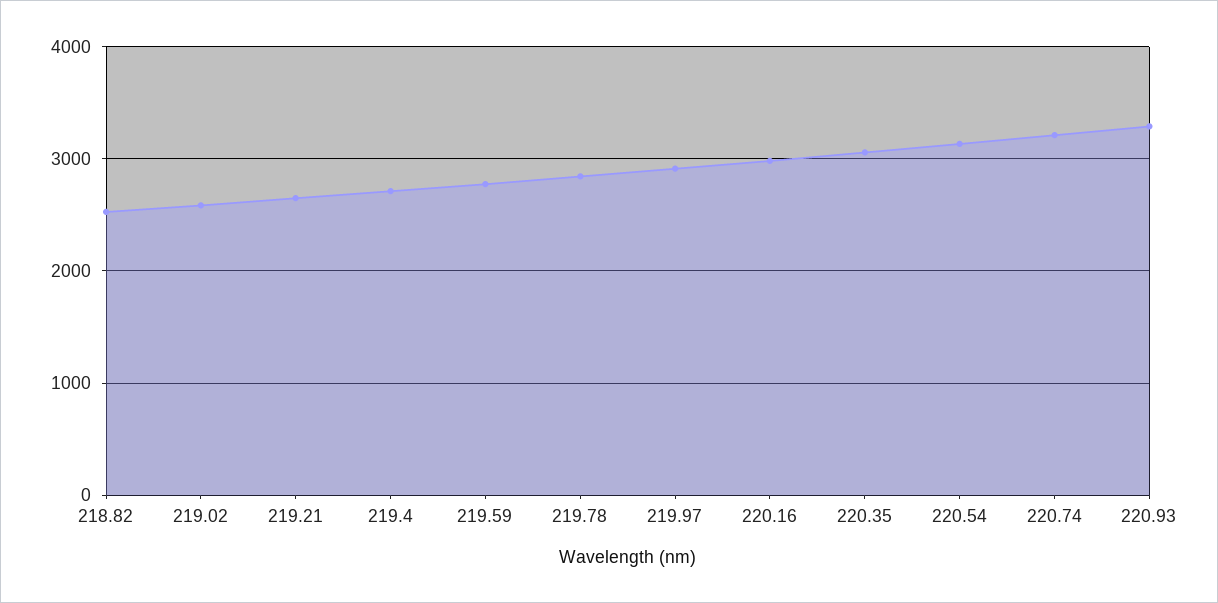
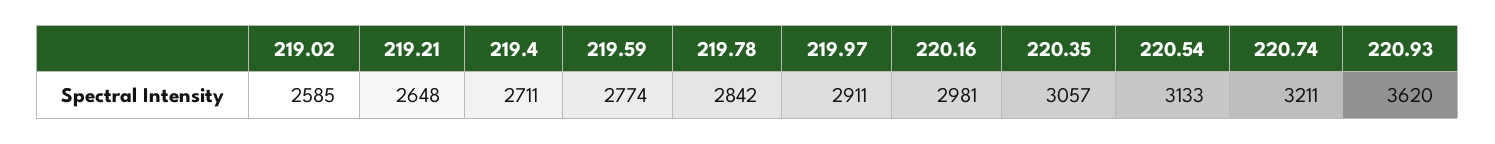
  {
-   "218.82": 2500,
    "219.02": 2585,
    "219.21": 2648,
    "219.4": 2711,
    "219.59": 2774,
    "219.78": 2842,
    "219.97": 2911,
    "220.16": 2981,
    "220.35": 3057,
    "220.54": 3133,
    "220.74": 3211,
-   "220.93": 3300
+   "220.93": 3620
  }

